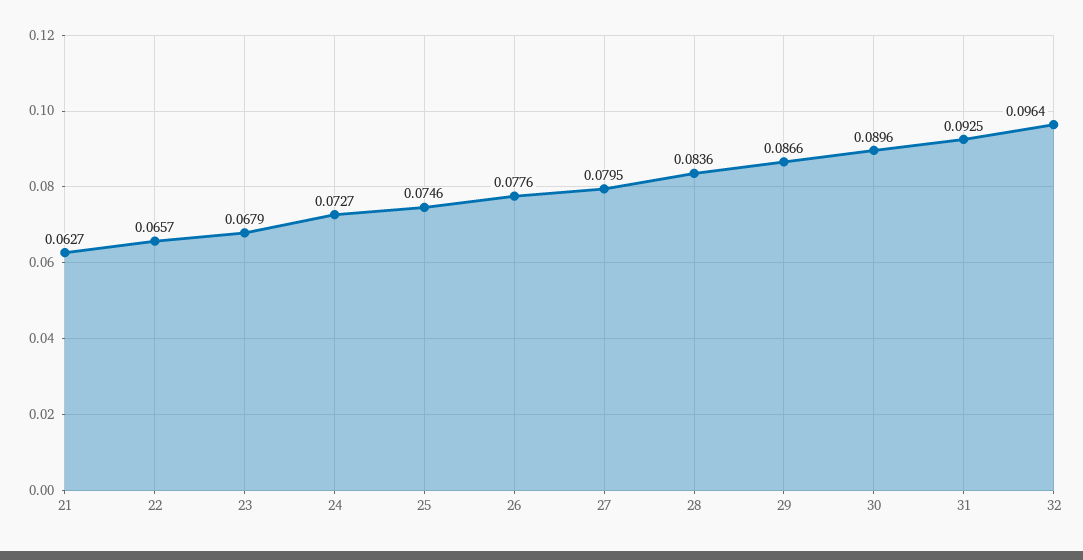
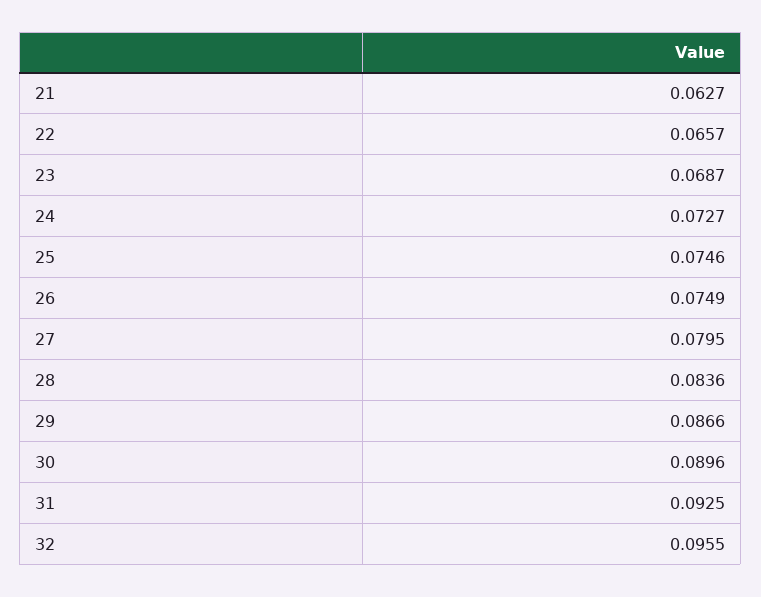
  {
    "21": 0.0627,
    "22": 0.0657,
-   "23": 0.0679,
+   "23": 0.0687,
    "24": 0.0727,
    "25": 0.0746,
-   "26": 0.0776,
+   "26": 0.0749,
    "27": 0.0795,
    "28": 0.0836,
    "29": 0.0866,
    "30": 0.0896,
    "31": 0.0925,
-   "32": 0.0964
+   "32": 0.0955
  }

